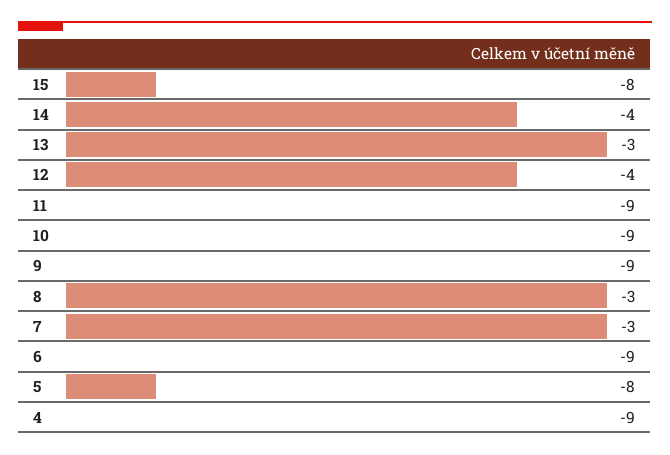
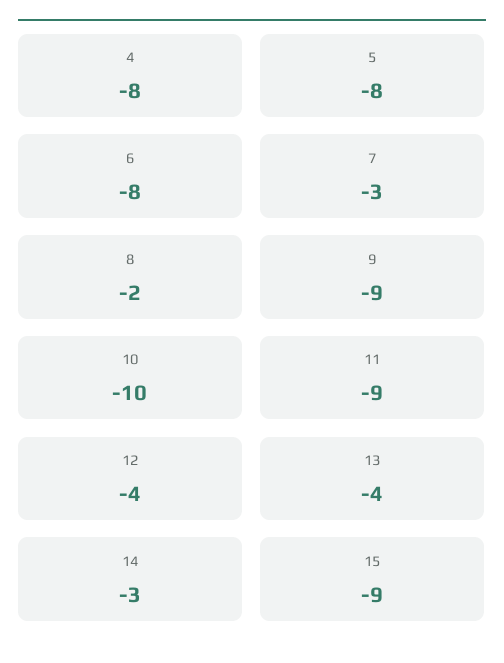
  {
-   "15": -8,
+   "15": -9,
-   "14": -4,
+   "14": -3,
-   "13": -3,
+   "13": -4,
    "12": -4,
    "11": -9,
-   "10": -9,
+   "10": -10,
    "9": -9,
-   "8": -3,
+   "8": -2,
    "7": -3,
-   "6": -9,
+   "6": -8,
    "5": -8,
-   "4": -9
+   "4": -8
  }

